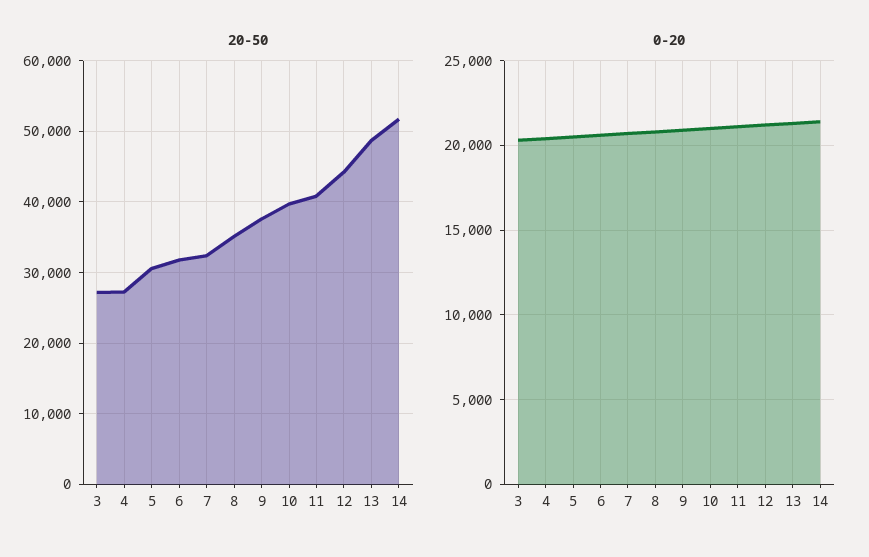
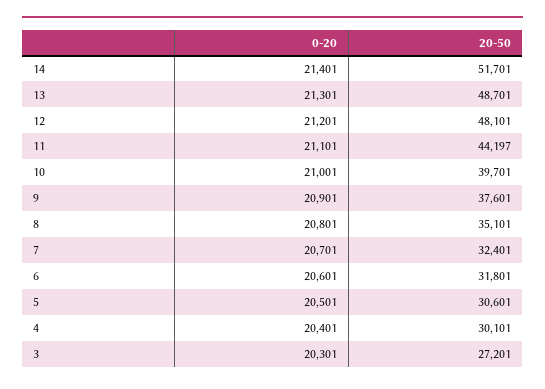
  {
    "20-50": {
      "3": 27201,
-     "4": 27000,
+     "4": 30101,
      "5": 30601,
      "6": 31801,
      "7": 32401,
      "8": 35101,
      "9": 37601,
      "10": 39701,
-     "11": 41000,
+     "11": 44197,
-     "12": 44000,
+     "12": 48101,
      "13": 48701,
      "14": 51701
    },
    "0-20": {
      "3": 20301,
      "4": 20401,
      "5": 20501,
      "6": 20601,
      "7": 20701,
      "8": 20801,
      "9": 20901,
      "10": 21001,
      "11": 21101,
      "12": 21201,
      "13": 21301,
      "14": 21401
    }
  }

